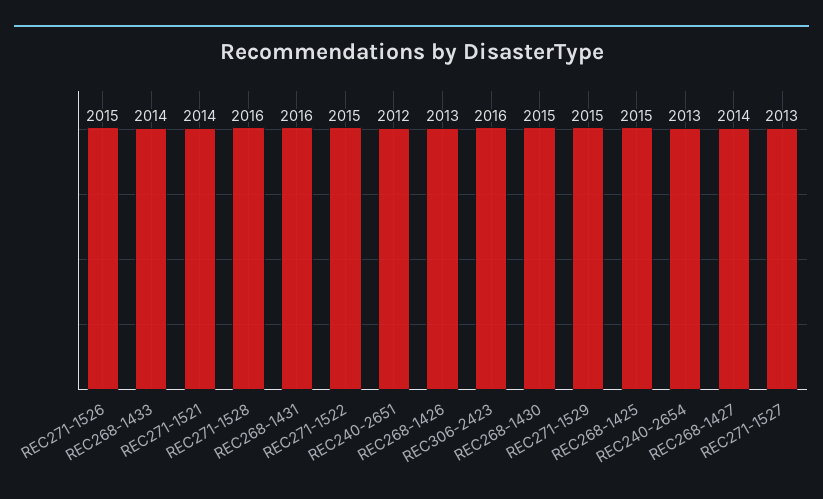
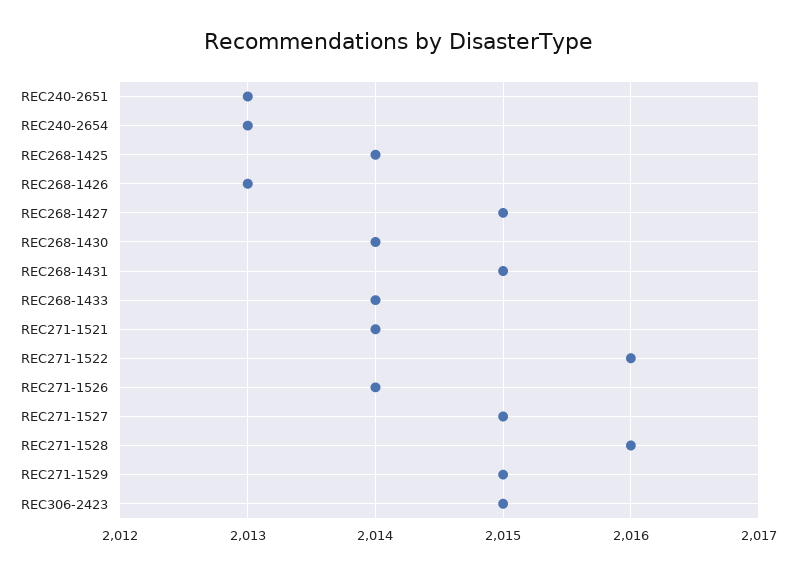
  {
-   "REC271-1526": 2015,
+   "REC271-1526": 2014,
    "REC268-1433": 2014,
    "REC271-1521": 2014,
    "REC271-1528": 2016,
-   "REC268-1431": 2016,
+   "REC268-1431": 2015,
-   "REC271-1522": 2015,
+   "REC271-1522": 2016,
-   "REC240-2651": 2012,
+   "REC240-2651": 2013,
    "REC268-1426": 2013,
-   "REC306-2423": 2016,
+   "REC306-2423": 2015,
-   "REC268-1430": 2015,
+   "REC268-1430": 2014,
    "REC271-1529": 2015,
-   "REC268-1425": 2015,
+   "REC268-1425": 2014,
    "REC240-2654": 2013,
-   "REC268-1427": 2014,
+   "REC268-1427": 2015,
-   "REC271-1527": 2013
+   "REC271-1527": 2015
  }

